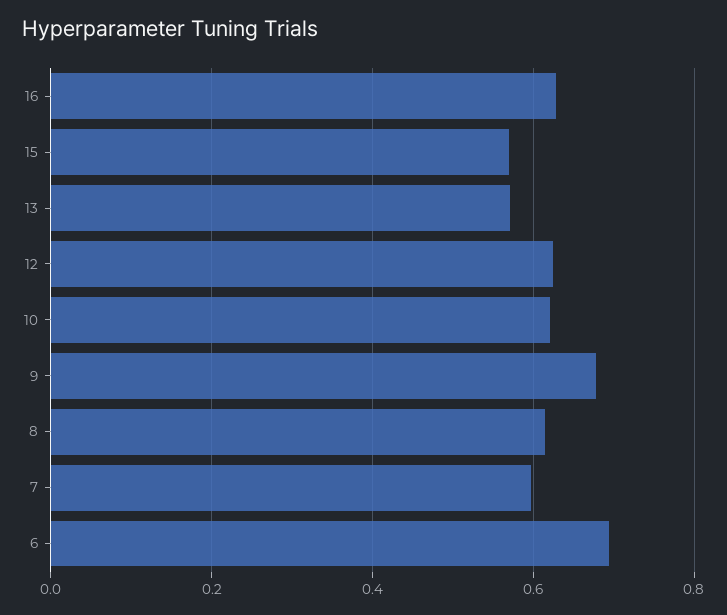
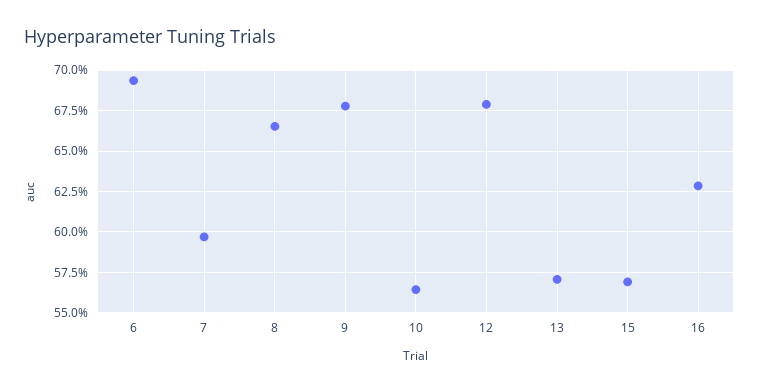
  {
    "16": 0.63,
    "15": 0.57,
    "13": 0.57,
-   "12": 0.62,
+   "12": 0.68,
-   "10": 0.62,
+   "10": 0.565,
    "9": 0.68,
-   "8": 0.62,
+   "8": 0.665,
    "7": 0.595,
    "6": 0.695
  }

